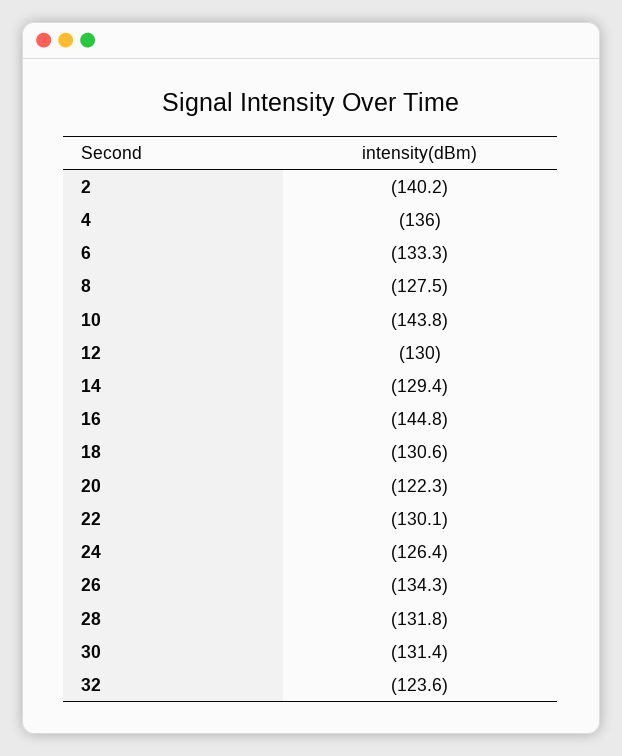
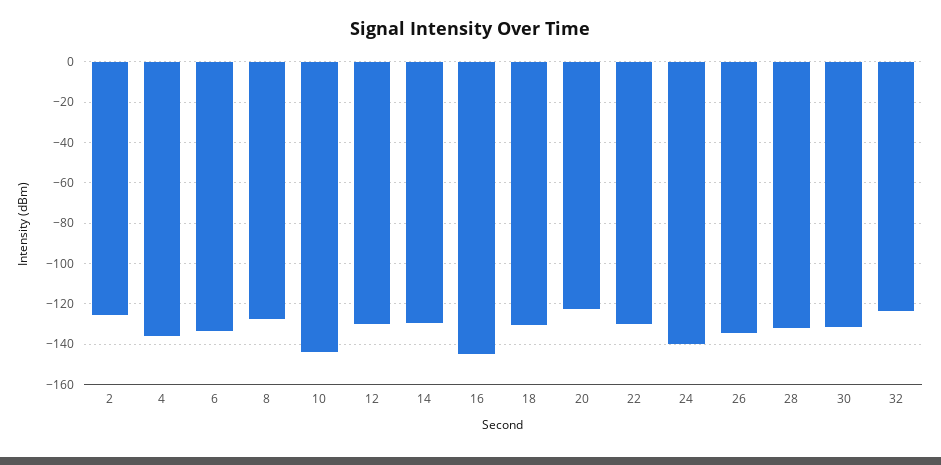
  {
-   "2": -140.2,
+   "2": -125,
    "4": -136,
    "6": -133.3,
    "8": -127.5,
    "10": -143.8,
    "12": -130,
    "14": -129.4,
    "16": -144.8,
    "18": -130.6,
    "20": -122.3,
    "22": -130.1,
-   "24": -126.4,
+   "24": -140,
    "26": -134.3,
    "28": -131.8,
    "30": -131.4,
    "32": -123.6
  }

